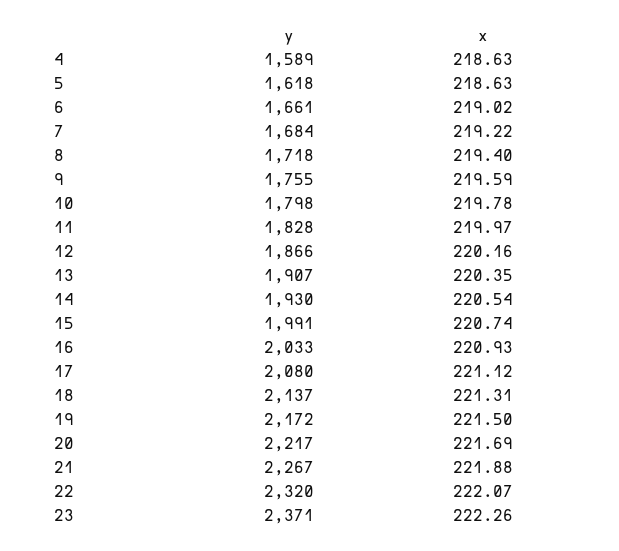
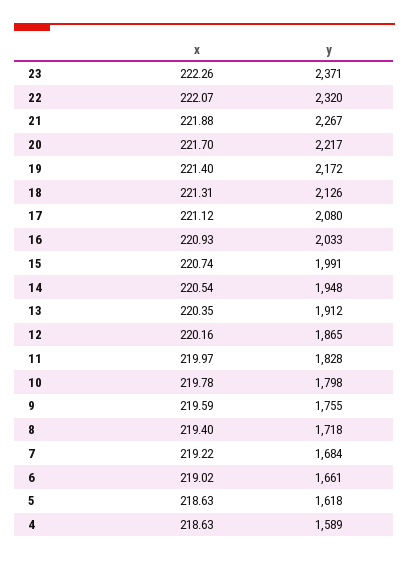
  {
    "y": {
      "4": 1589,
      "5": 1618,
      "6": 1661,
      "7": 1684,
      "8": 1718,
      "9": 1755,
      "10": 1798,
      "11": 1828,
-     "12": 1866,
+     "12": 1865,
-     "13": 1907,
+     "13": 1912,
-     "14": 1930,
+     "14": 1948,
      "15": 1991,
      "16": 2033,
      "17": 2080,
-     "18": 2137,
+     "18": 2126,
      "19": 2172,
      "20": 2217,
      "21": 2267,
      "22": 2320,
      "23": 2371
    },
    "x": {
      "4": 218.63,
      "5": 218.63,
      "6": 219.02,
      "7": 219.22,
      "8": 219.4,
      "9": 219.59,
      "10": 219.78,
      "11": 219.97,
      "12": 220.16,
      "13": 220.35,
      "14": 220.54,
      "15": 220.74,
      "16": 220.93,
      "17": 221.12,
      "18": 221.31,
-     "19": 221.5,
+     "19": 221.4,
-     "20": 221.69,
+     "20": 221.7,
      "21": 221.88,
      "22": 222.07,
      "23": 222.26
    }
  }

